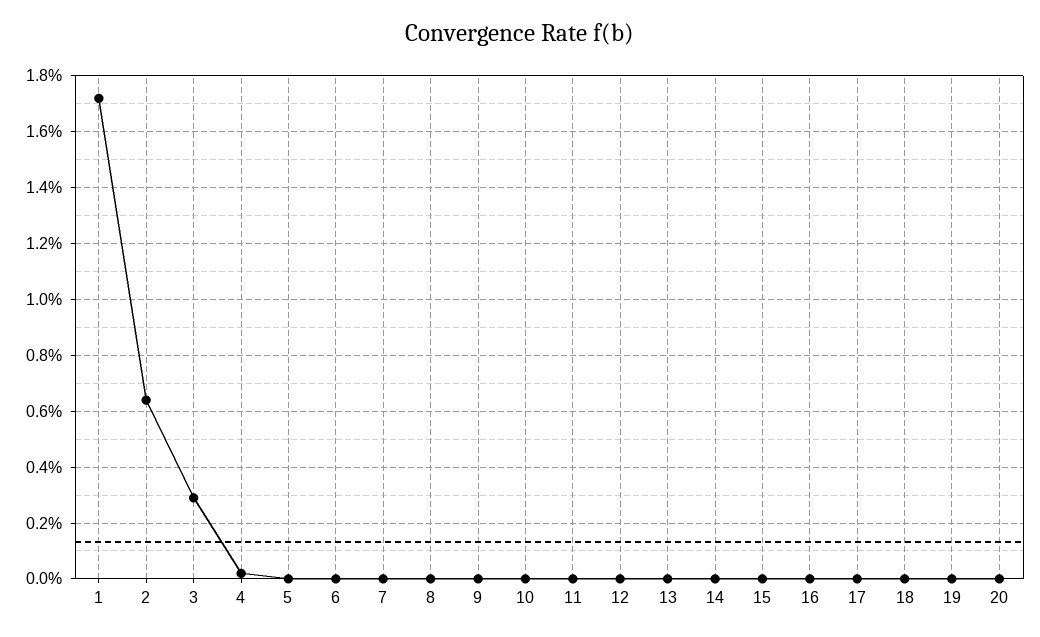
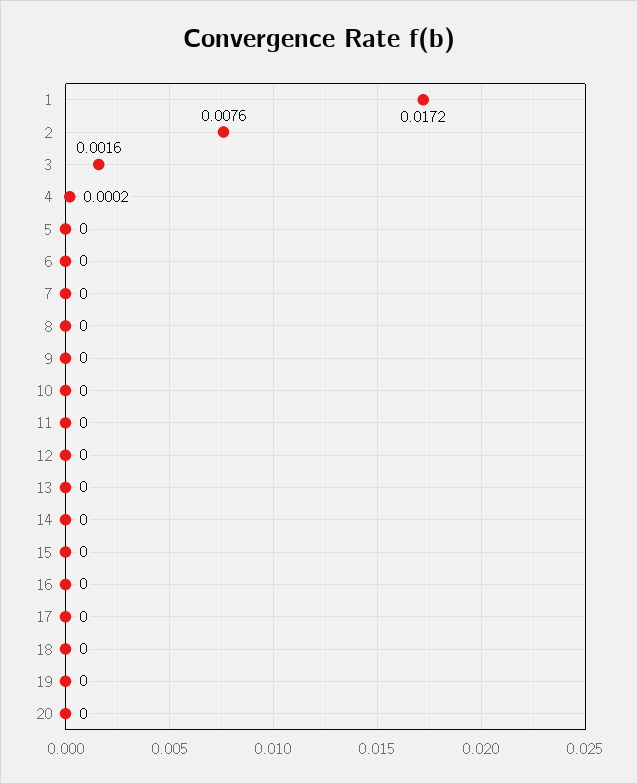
  {
    "1": 0.0172,
-   "2": 0.0065,
+   "2": 0.0076,
-   "3": 0.003,
+   "3": 0.0016,
    "4": 0.0002,
    "5": 0,
    "6": 0,
    "7": 0,
    "8": 0,
    "9": 0,
    "10": 0,
    "11": 0,
    "12": 0,
    "13": 0,
    "14": 0,
    "15": 0,
    "16": 0,
    "17": 0,
    "18": 0,
    "19": 0,
    "20": 0
  }

